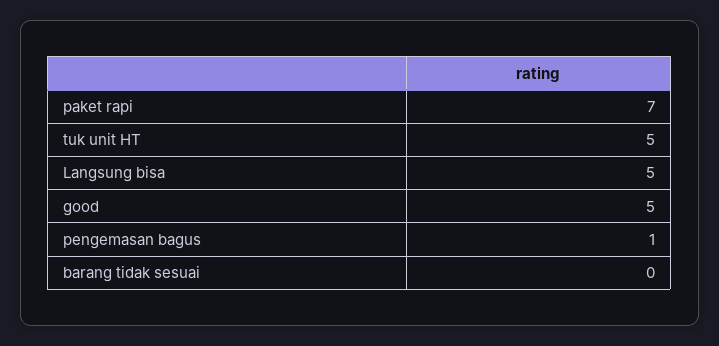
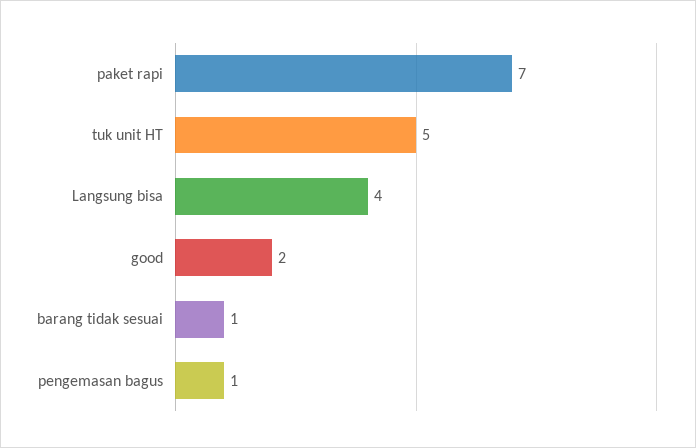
  {
    "paket rapi": 7,
    "tuk unit HT": 5,
-   "Langsung bisa": 5,
+   "Langsung bisa": 4,
-   "good": 5,
+   "good": 2,
    "pengemasan bagus": 1,
-   "barang tidak sesuai": 0
+   "barang tidak sesuai": 1
  }

